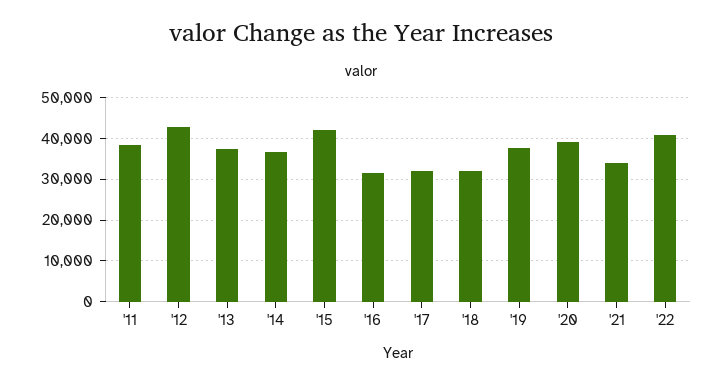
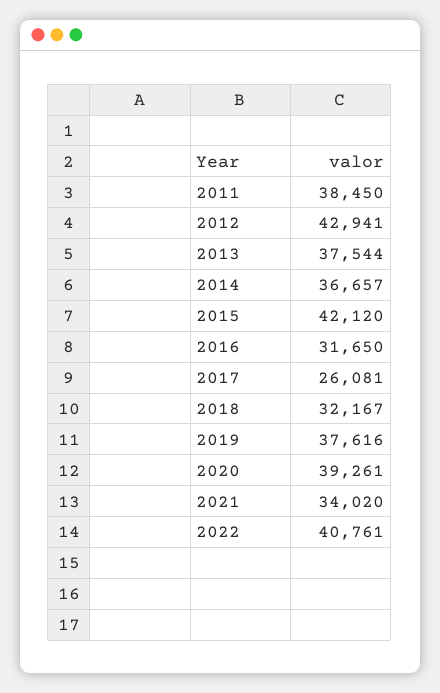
  {
    "'11": 38450,
    "'12": 42941,
    "'13": 37544,
    "'14": 36657,
    "'15": 42120,
    "'16": 31650,
-   "'17": 32000,
+   "'17": 26081,
    "'18": 32167,
    "'19": 37616,
    "'20": 39261,
    "'21": 34020,
    "'22": 40761
  }

